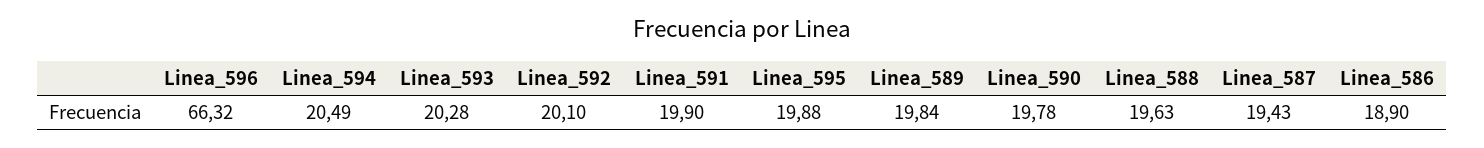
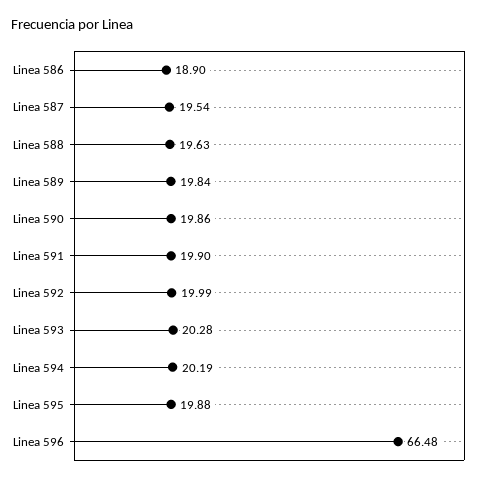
  {
-   "Linea_596": 66.32,
+   "Linea_596": 66.48,
-   "Linea_594": 20.49,
+   "Linea_594": 20.19,
    "Linea_593": 20.28,
-   "Linea_592": 20.1,
+   "Linea_592": 19.99,
    "Linea_591": 19.9,
    "Linea_595": 19.88,
    "Linea_589": 19.84,
-   "Linea_590": 19.78,
+   "Linea_590": 19.86,
    "Linea_588": 19.63,
-   "Linea_587": 19.43,
+   "Linea_587": 19.54,
    "Linea_586": 18.9
  }

